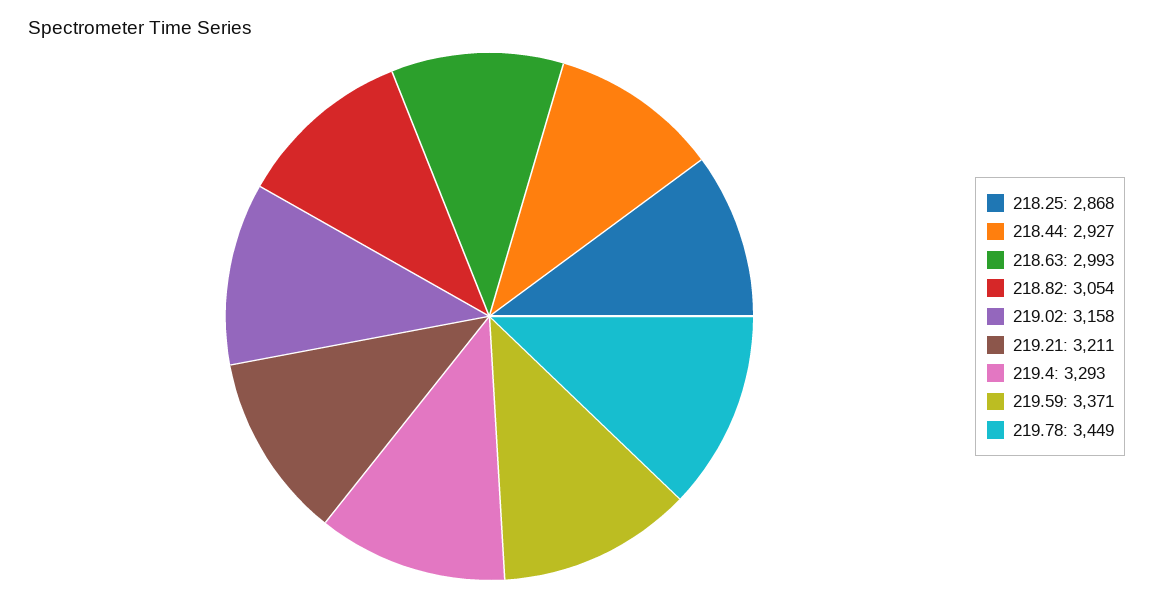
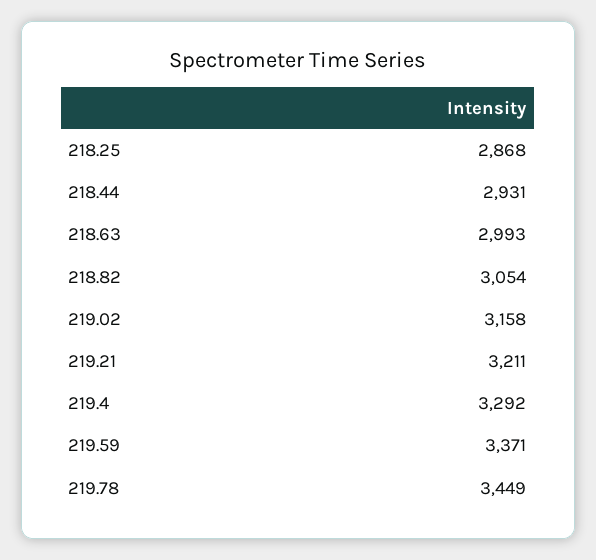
  {
    "218.25": 2868,
-   "218.44": 2927,
+   "218.44": 2931,
    "218.63": 2993,
    "218.82": 3054,
    "219.02": 3158,
    "219.21": 3211,
-   "219.4": 3293,
+   "219.4": 3292,
    "219.59": 3371,
    "219.78": 3449
  }

